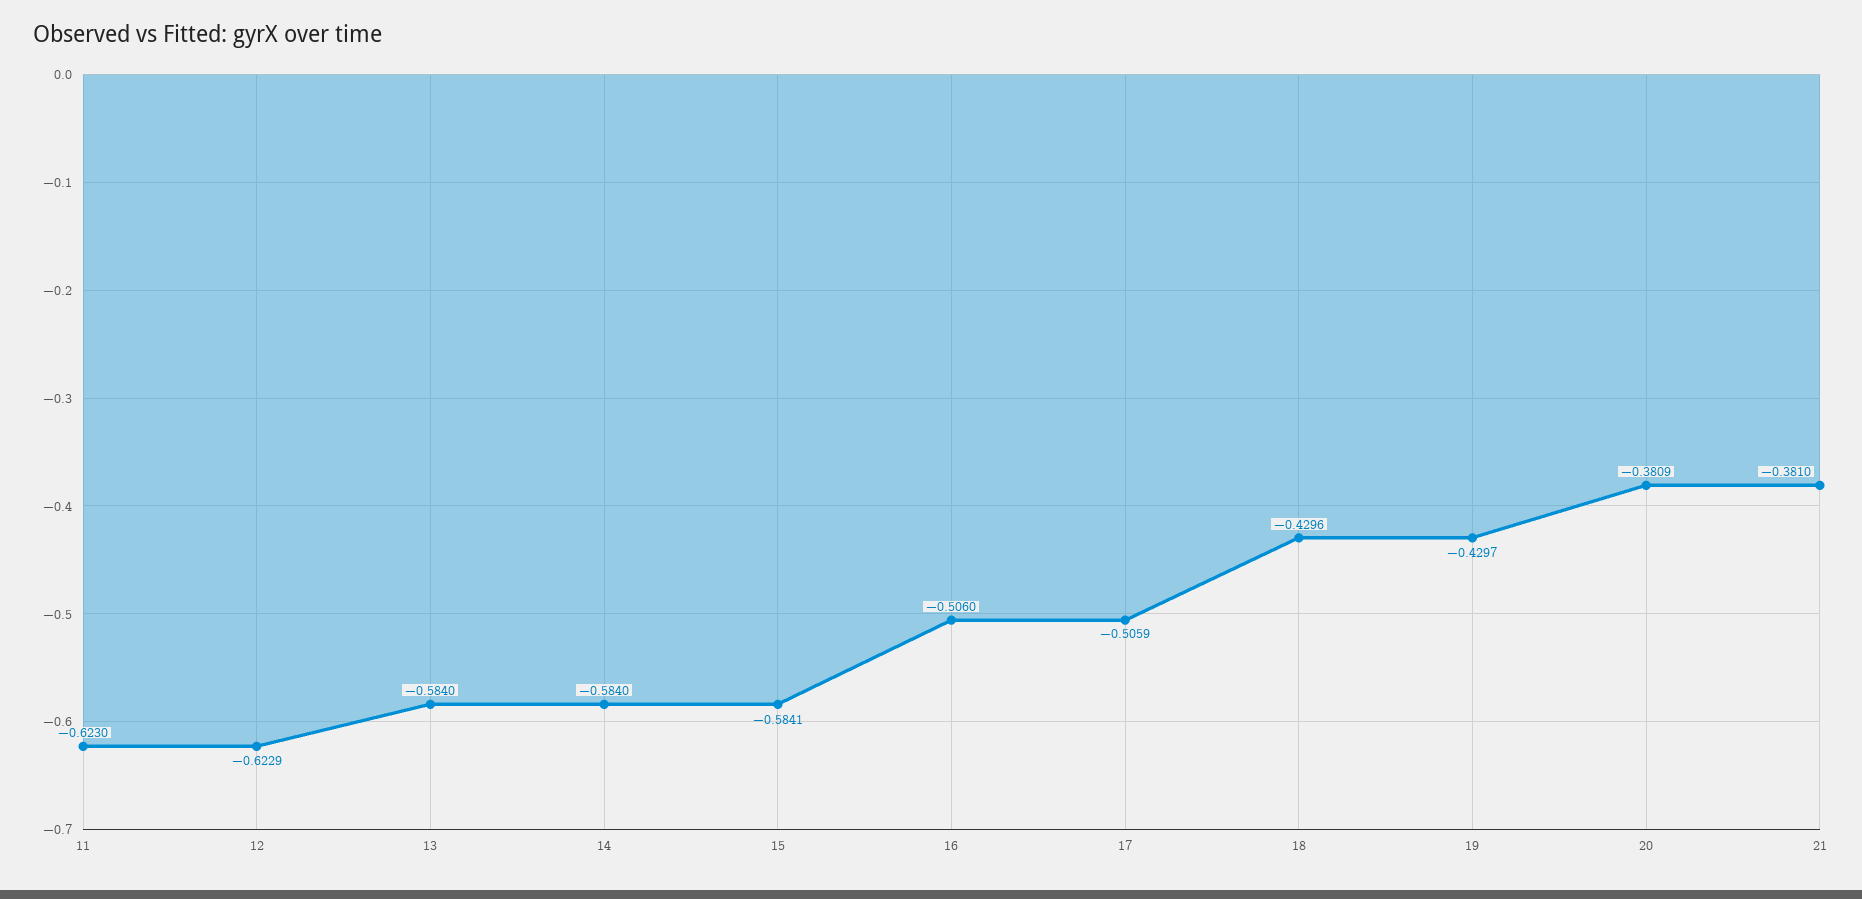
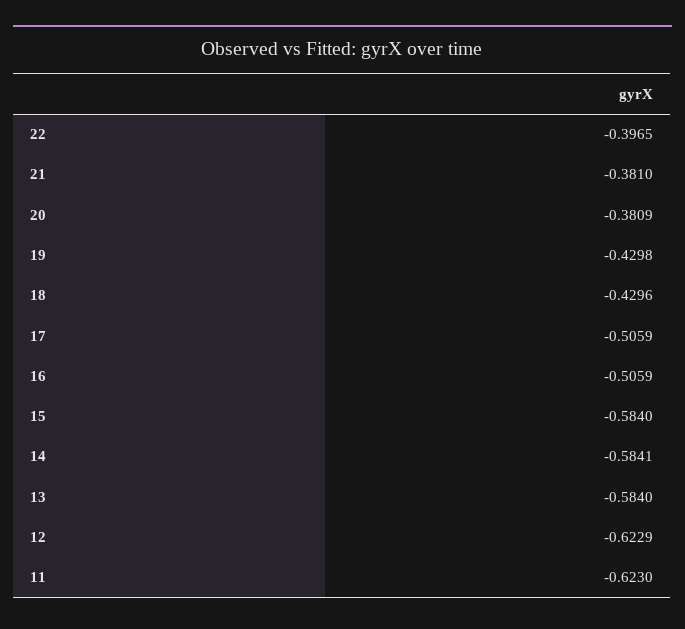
  {
    "11": -0.623,
    "12": -0.6229,
    "13": -0.584,
-   "14": -0.584,
+   "14": -0.5841,
-   "15": -0.5841,
+   "15": -0.584,
-   "16": -0.506,
+   "16": -0.5059,
    "17": -0.5059,
    "18": -0.4296,
-   "19": -0.4297,
+   "19": -0.4298,
    "20": -0.3809,
-   "21": -0.381
+   "21": -0.381,
+   "22": -0.3965
  }

